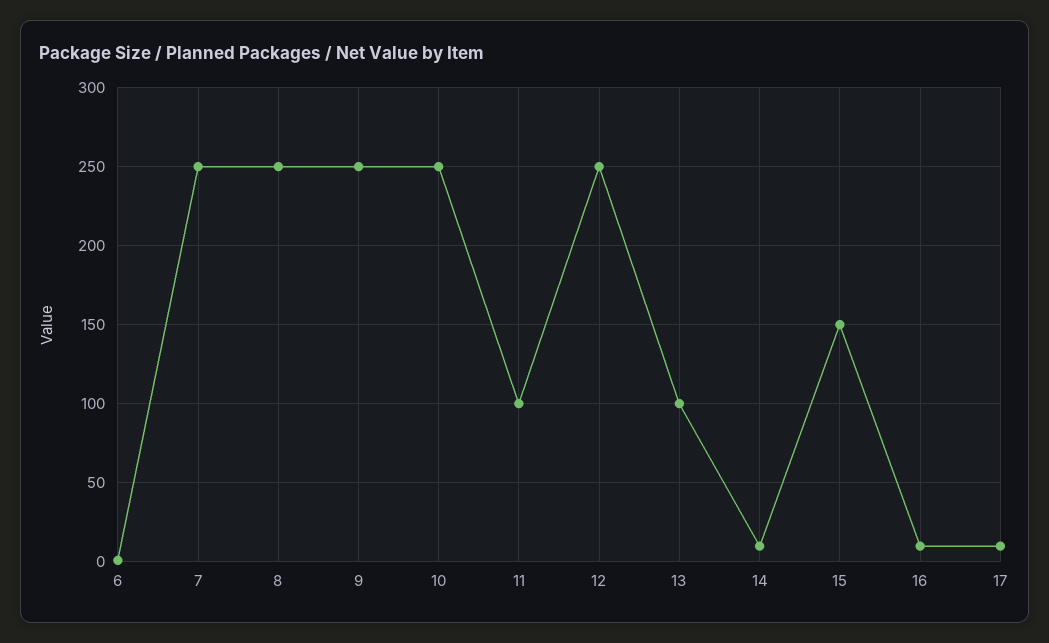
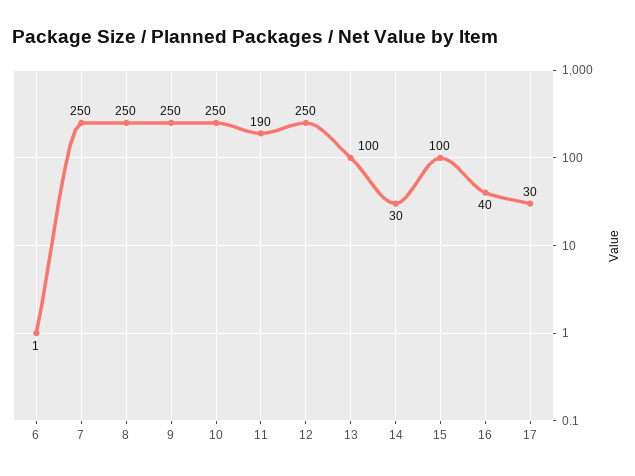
  {
    "6": 1,
    "7": 250,
    "8": 250,
    "9": 250,
    "10": 250,
-   "11": 100,
+   "11": 190,
    "12": 250,
    "13": 100,
-   "14": 10,
+   "14": 30,
-   "15": 150,
+   "15": 100,
-   "16": 10,
+   "16": 40,
-   "17": 10
+   "17": 30
  }

